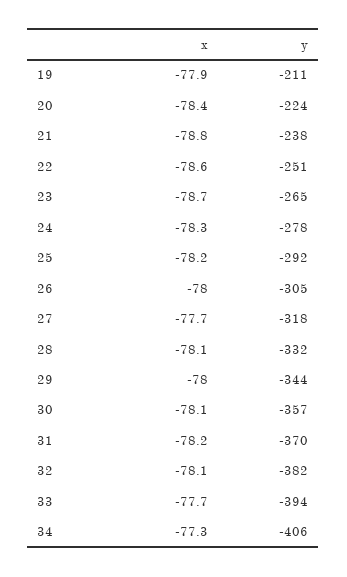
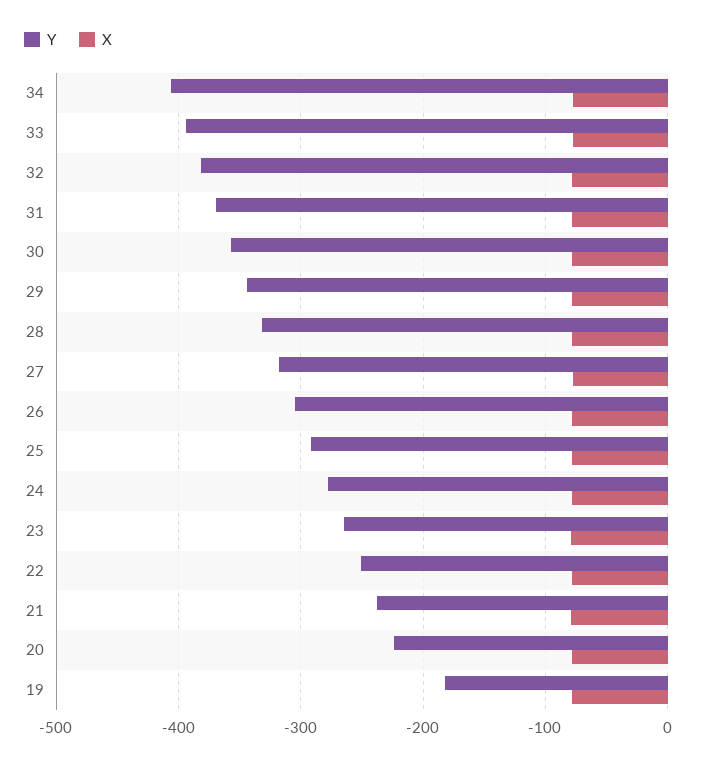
  {
    "x": {
      "19": -77.9,
      "20": -78.4,
      "21": -78.8,
      "22": -78.6,
      "23": -78.7,
      "24": -78.3,
      "25": -78.2,
      "26": -78,
      "27": -77.7,
      "28": -78.1,
      "29": -78,
      "30": -78.1,
      "31": -78.2,
      "32": -78.1,
      "33": -77.7,
      "34": -77.3
    },
    "y": {
-     "19": -211,
+     "19": -180,
      "20": -224,
      "21": -238,
      "22": -251,
      "23": -265,
      "24": -278,
      "25": -292,
      "26": -305,
      "27": -318,
      "28": -332,
      "29": -344,
      "30": -357,
      "31": -370,
      "32": -382,
      "33": -394,
      "34": -406
    }
  }

